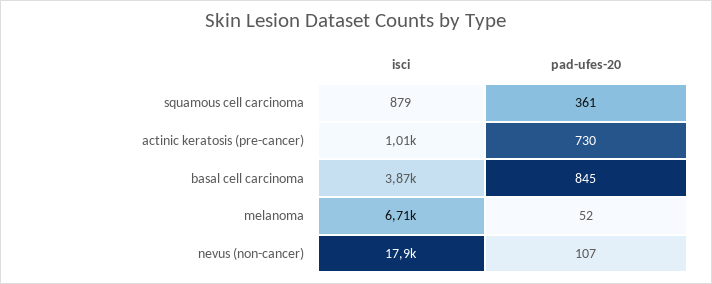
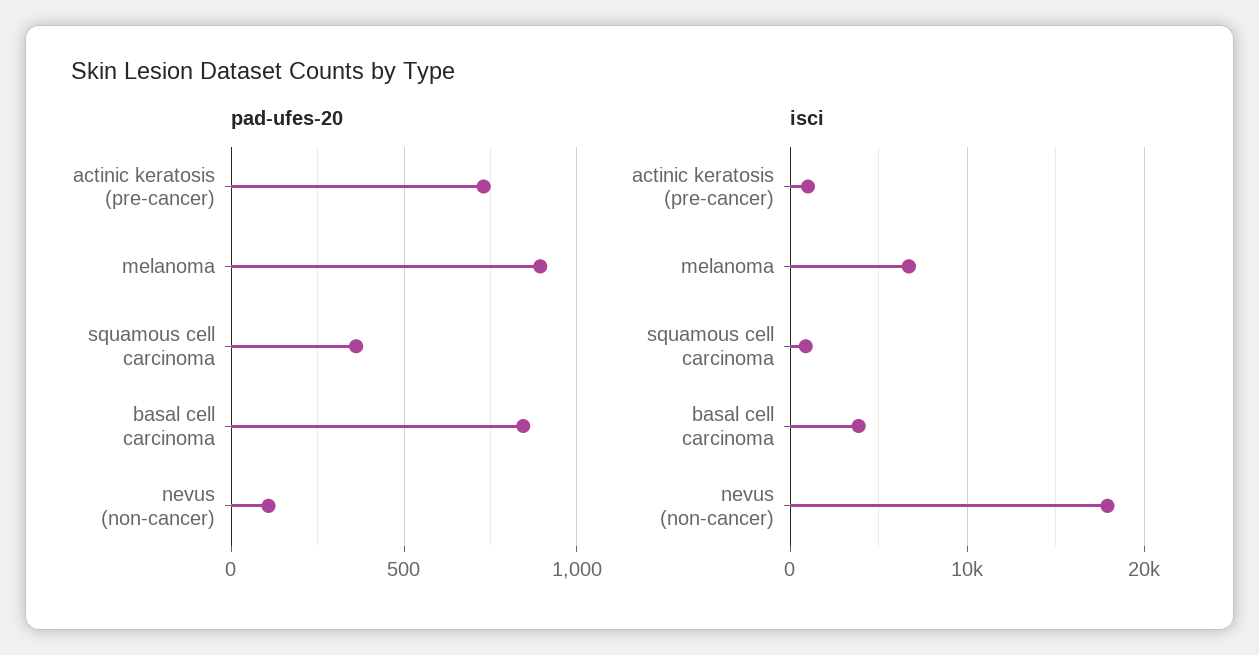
  {
    "isci": {
      "squamous cell carcinoma": 879,
      "actinic keratosis (pre-cancer)": 1010,
      "basal cell carcinoma": 3870,
      "melanoma": 6710,
      "nevus (non-cancer)": 17900
    },
    "pad-ufes-20": {
      "squamous cell carcinoma": 361,
      "actinic keratosis (pre-cancer)": 730,
      "basal cell carcinoma": 845,
-     "melanoma": 52,
+     "melanoma": 900,
      "nevus (non-cancer)": 107
    }
  }

